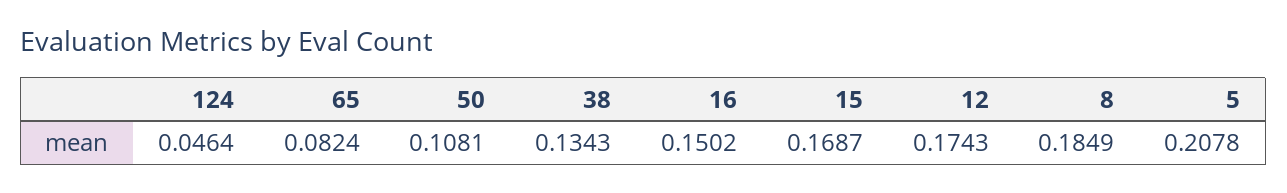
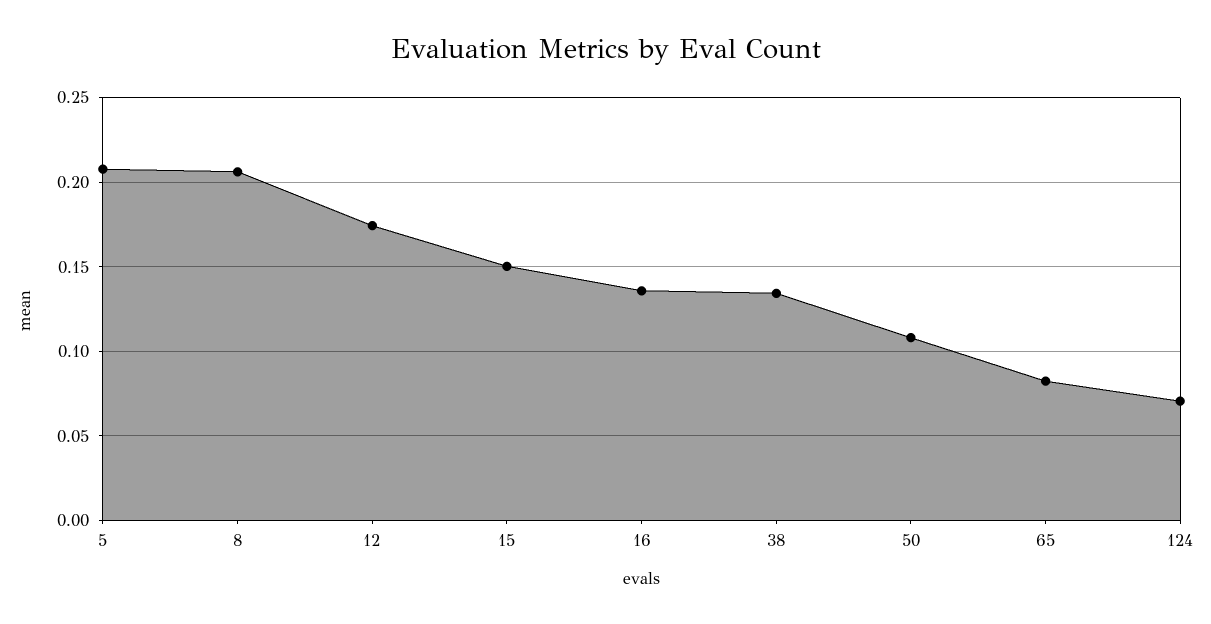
  {
-   "124": 0.0464,
+   "124": 0.07,
    "65": 0.0824,
    "50": 0.1081,
    "38": 0.1343,
-   "16": 0.1502,
+   "16": 0.135,
-   "15": 0.1687,
+   "15": 0.15,
    "12": 0.1743,
-   "8": 0.1849,
+   "8": 0.205,
    "5": 0.2078
  }

